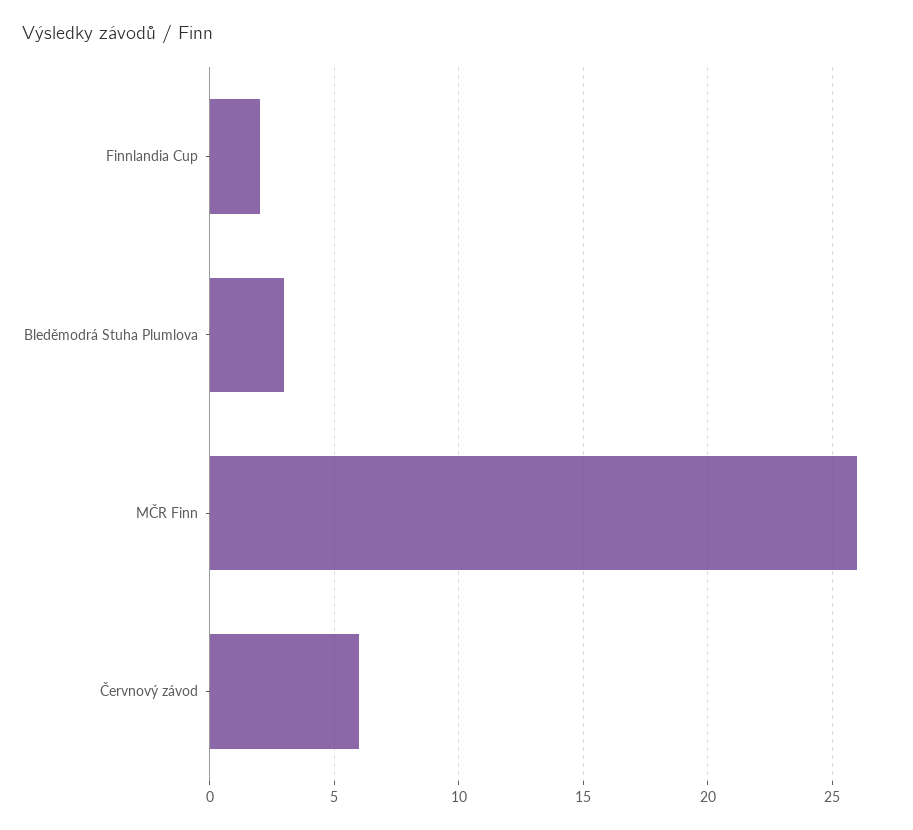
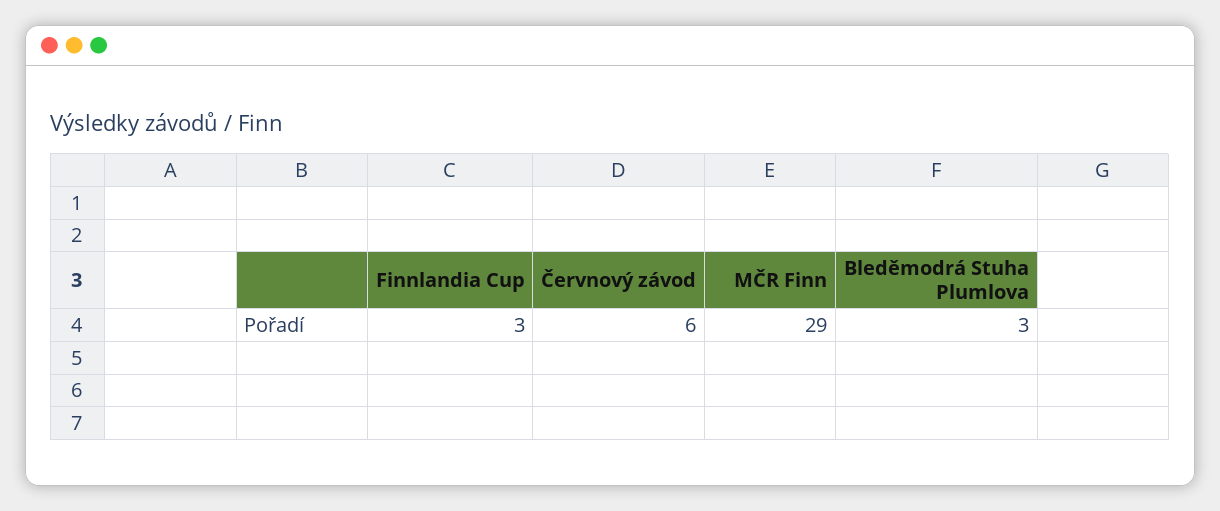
  {
-   "Finnlandia Cup": 2,
+   "Finnlandia Cup": 3,
    "Bleděmodrá Stuha Plumlova": 3,
-   "MČR Finn": 26,
+   "MČR Finn": 29,
    "Červnový závod": 6
  }

